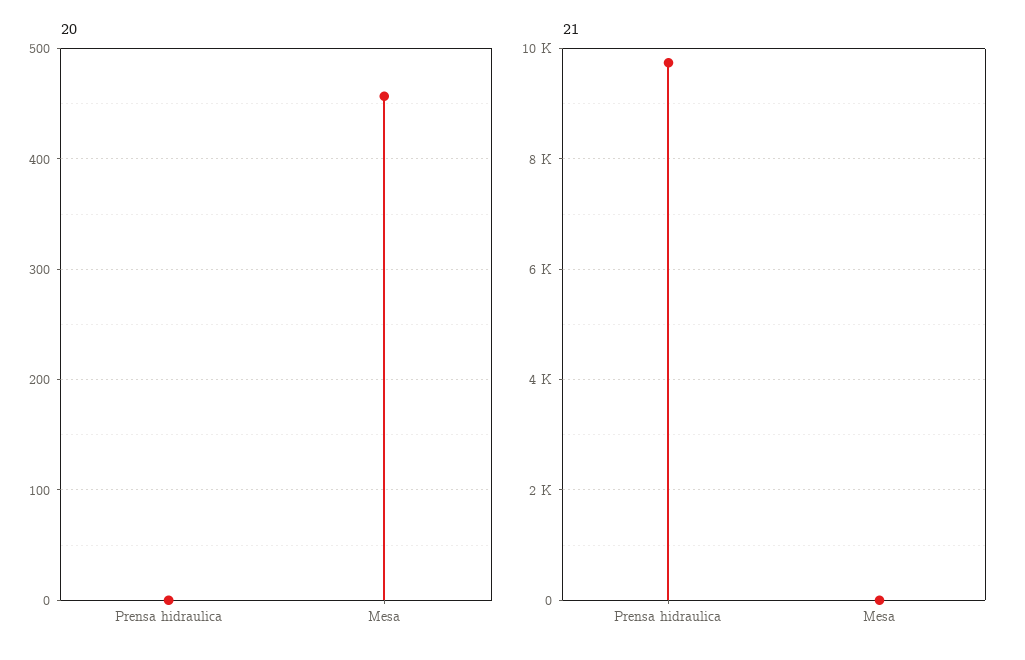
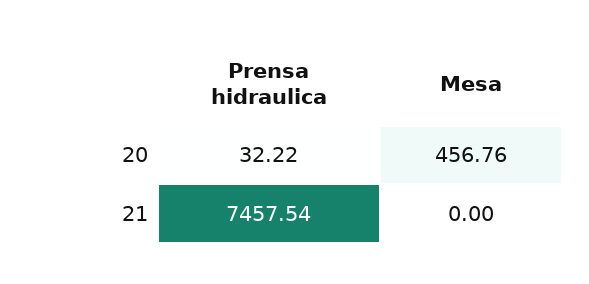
  {
    "20": {
-     "Prensa hidraulica": 0,
+     "Prensa hidraulica": 32.22,
      "Mesa": 456.76
    },
    "21": {
-     "Prensa hidraulica": 9800,
+     "Prensa hidraulica": 7457.54,
      "Mesa": 0
    }
  }

